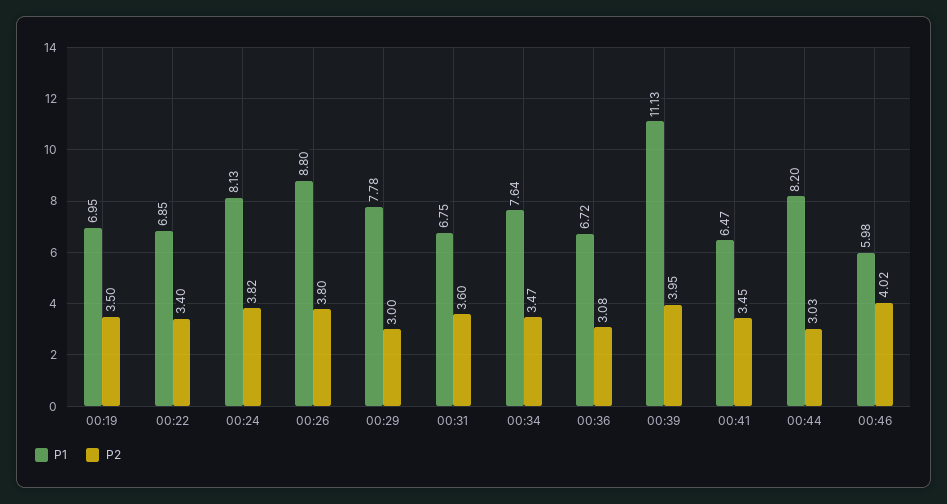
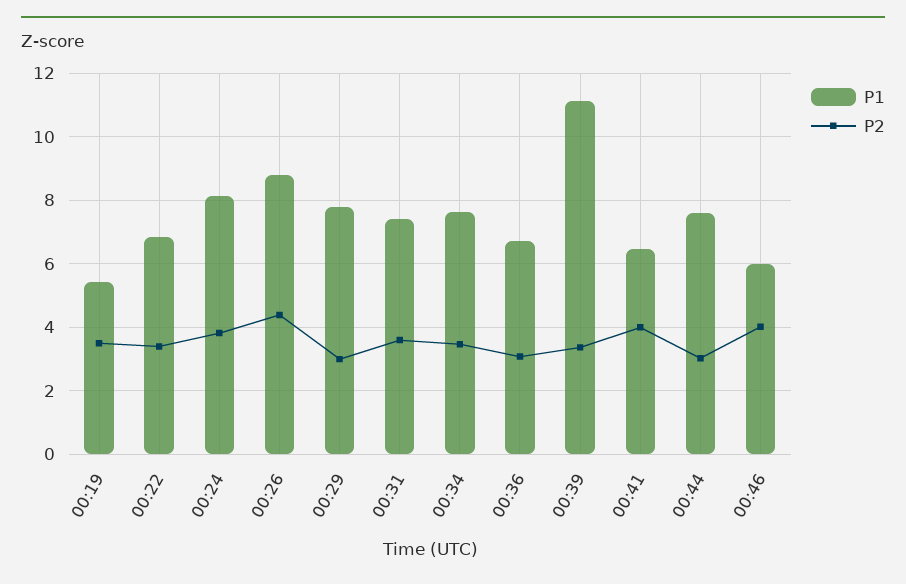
  {
    "P1": {
-     "00:19": 6.95,
+     "00:19": 5.4,
      "00:22": 6.85,
      "00:24": 8.13,
      "00:26": 8.8,
      "00:29": 7.78,
-     "00:31": 6.75,
+     "00:31": 7.4,
      "00:34": 7.64,
      "00:36": 6.72,
      "00:39": 11.13,
      "00:41": 6.47,
-     "00:44": 8.2,
+     "00:44": 7.6,
      "00:46": 5.98
    },
    "P2": {
      "00:19": 3.5,
      "00:22": 3.4,
      "00:24": 3.82,
-     "00:26": 3.8,
+     "00:26": 4.4,
      "00:29": 3,
      "00:31": 3.6,
      "00:34": 3.47,
      "00:36": 3.08,
-     "00:39": 3.95,
+     "00:39": 3.4,
-     "00:41": 3.45,
+     "00:41": 4,
      "00:44": 3.03,
      "00:46": 4.02
    }
  }

